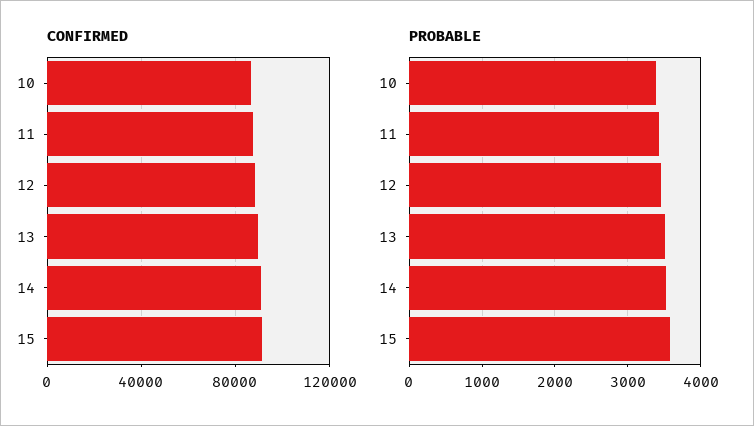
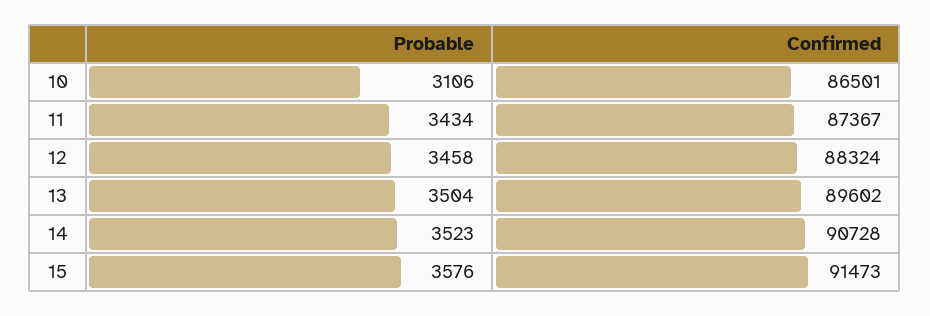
  {
    "CONFIRMED": {
      "10": 86501,
      "11": 87367,
      "12": 88324,
      "13": 89602,
      "14": 90728,
      "15": 91473
    },
    "PROBABLE": {
-     "10": 3400,
+     "10": 3106,
      "11": 3434,
      "12": 3458,
      "13": 3504,
      "14": 3523,
      "15": 3576
    }
  }

